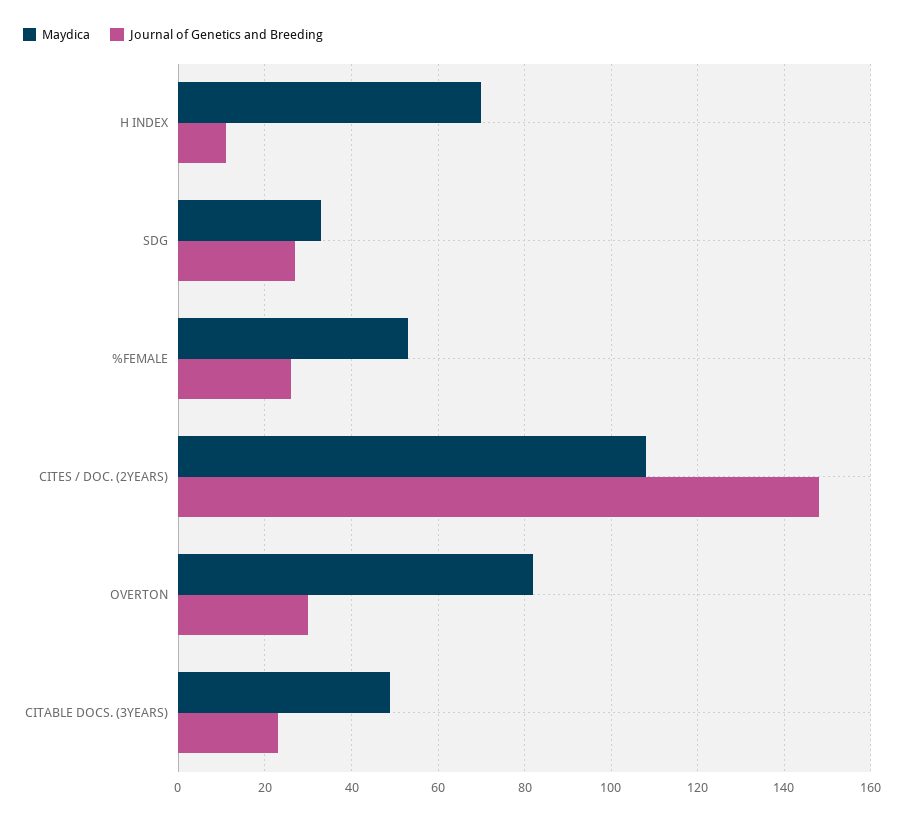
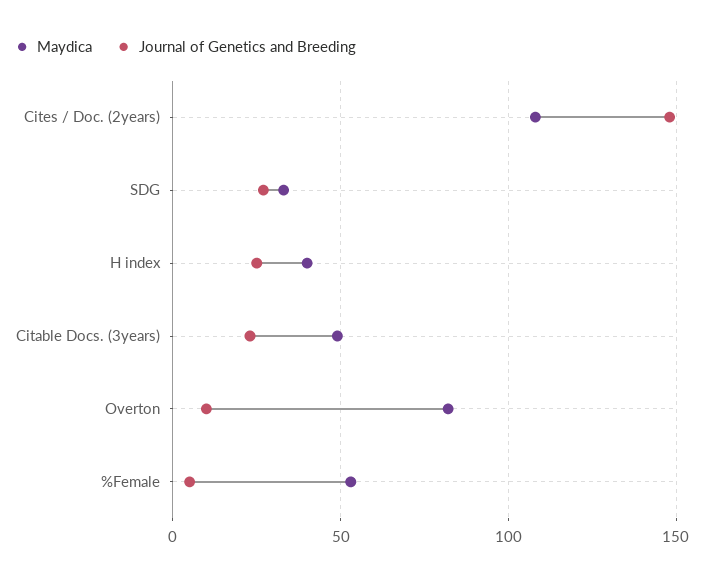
  {
    "Maydica": {
-     "H INDEX": 70,
+     "H INDEX": 40,
      "SDG": 35,
      "%FEMALE": 55,
      "CITES / DOC. (2YEARS)": 110,
      "OVERTON": 80,
      "CITABLE DOCS. (3YEARS)": 50
    },
    "Journal of Genetics and Breeding": {
-     "H INDEX": 10,
+     "H INDEX": 25,
      "SDG": 25,
-     "%FEMALE": 25,
+     "%FEMALE": 5,
      "CITES / DOC. (2YEARS)": 150,
-     "OVERTON": 30,
+     "OVERTON": 10,
      "CITABLE DOCS. (3YEARS)": 25
    }
  }

